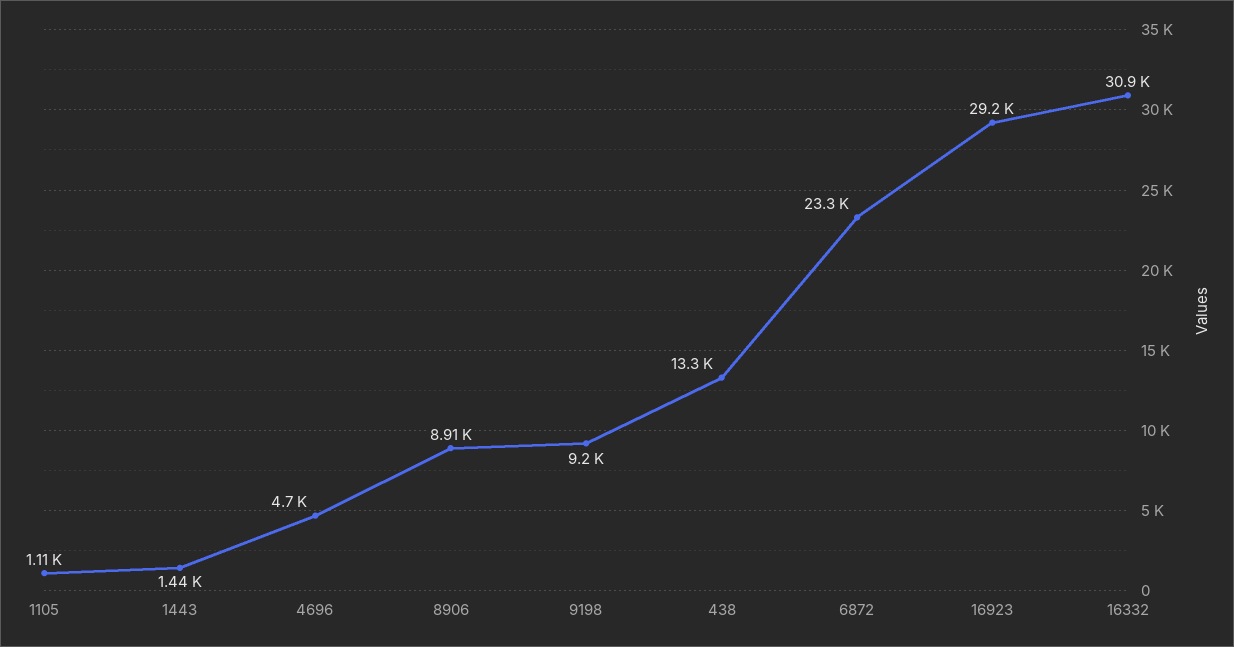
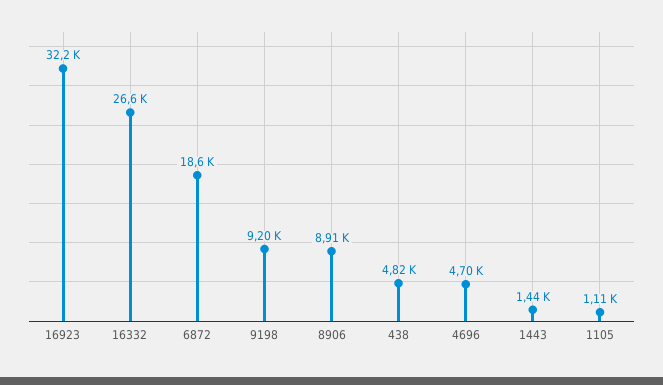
  {
    "1105": 1110,
    "1443": 1440,
    "4696": 4700,
    "8906": 8910,
    "9198": 9200,
-   "438": 13300,
+   "438": 4820,
-   "6872": 23300,
+   "6872": 18600,
-   "16923": 29200,
+   "16923": 32200,
-   "16332": 30900
+   "16332": 26600
  }

